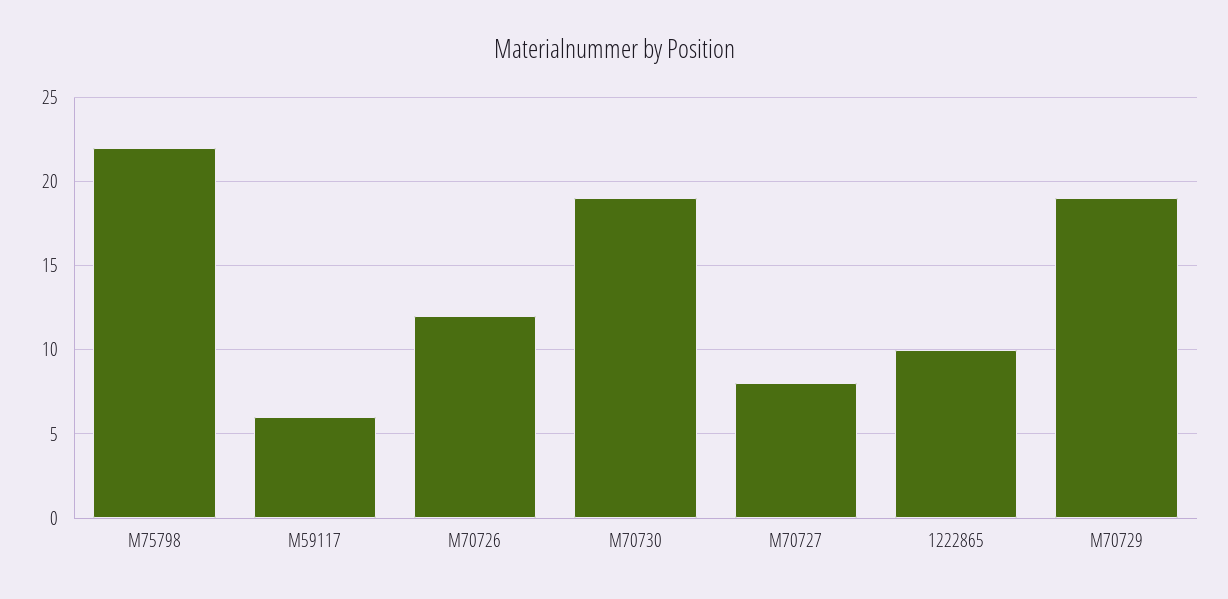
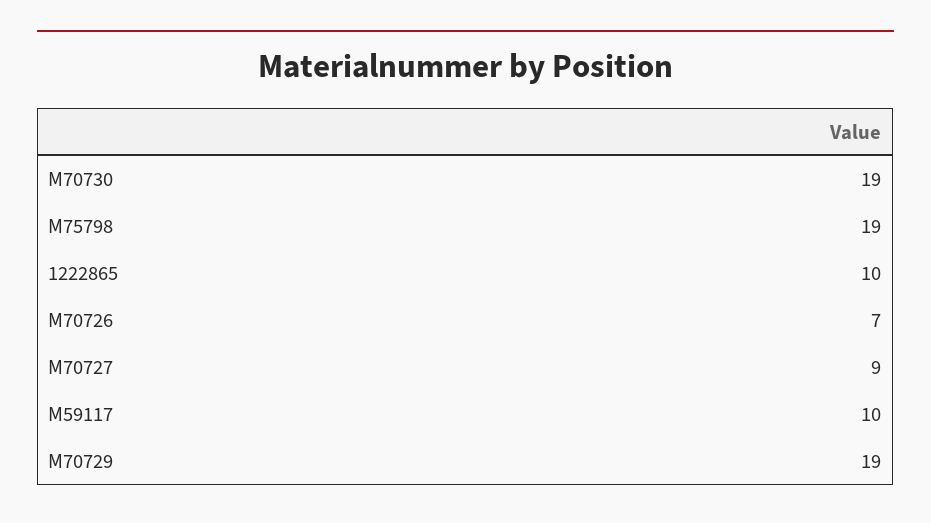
  {
-   "M75798": 22,
+   "M75798": 19,
-   "M59117": 6,
+   "M59117": 10,
-   "M70726": 12,
+   "M70726": 7,
    "M70730": 19,
-   "M70727": 8,
+   "M70727": 9,
    "1222865": 10,
    "M70729": 19
  }

